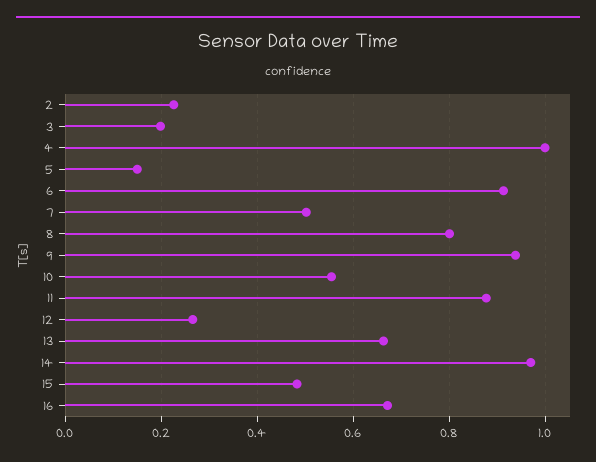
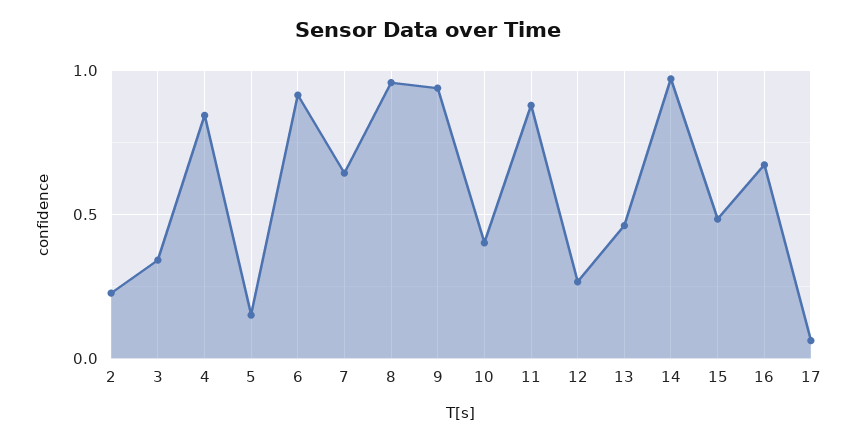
  {
    "2": 0.22,
-   "3": 0.2,
+   "3": 0.35,
-   "4": 1,
+   "4": 0.85,
    "5": 0.16,
    "6": 0.92,
-   "7": 0.5,
+   "7": 0.65,
-   "8": 0.8,
+   "8": 0.95,
    "9": 0.94,
-   "10": 0.56,
+   "10": 0.4,
    "11": 0.88,
    "12": 0.26,
-   "13": 0.66,
+   "13": 0.45,
    "14": 0.96,
    "15": 0.48,
-   "16": 0.68
+   "16": 0.68,
+   "17": 0.05
  }

